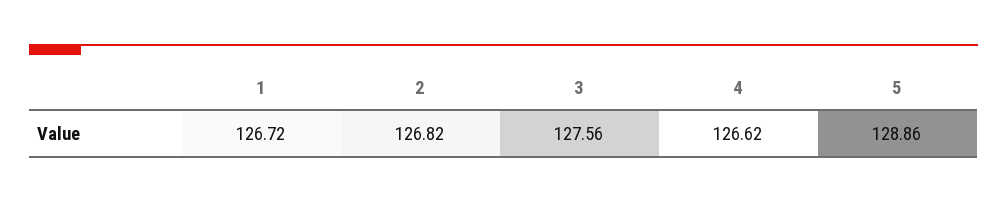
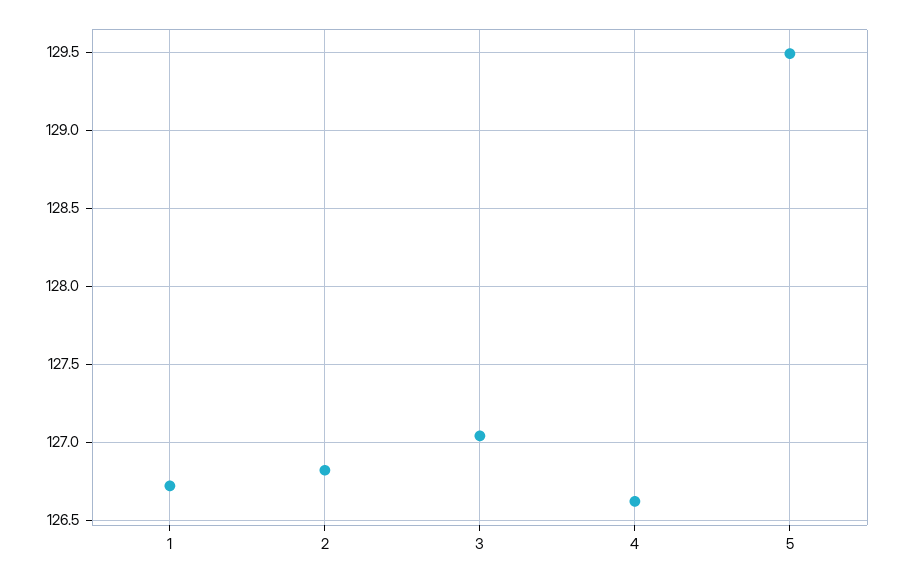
  {
    "1": 126.72,
    "2": 126.82,
-   "3": 127.56,
+   "3": 127.05,
    "4": 126.62,
-   "5": 128.86
+   "5": 129.5
  }

